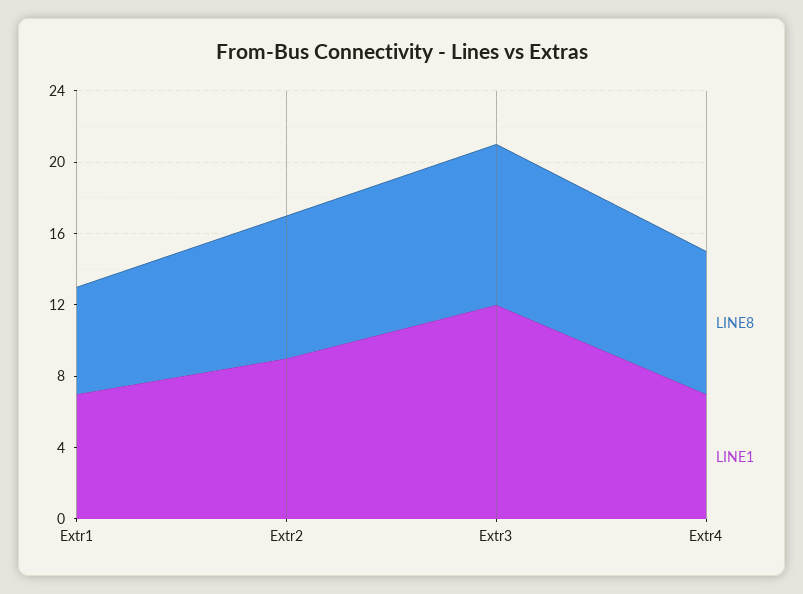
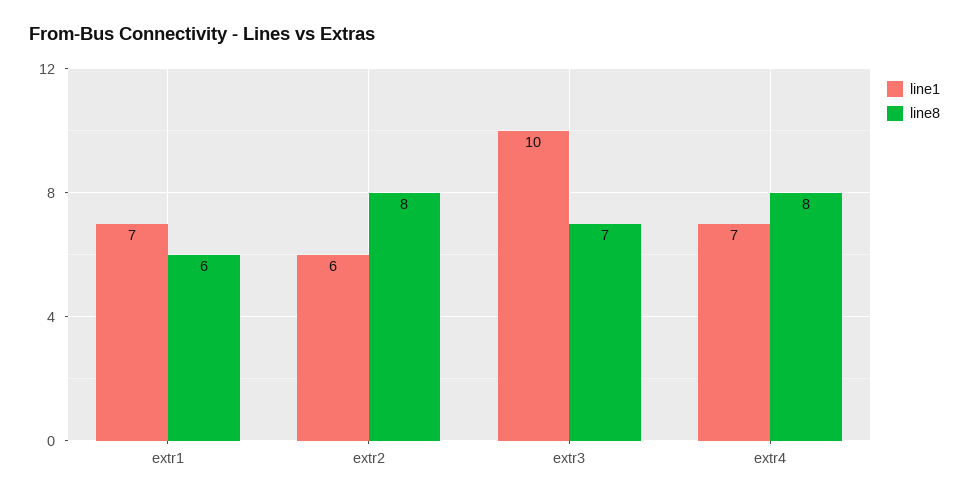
  {
    "LINE8": {
      "Extr1": 6,
      "Extr2": 8,
-     "Extr3": 9,
+     "Extr3": 7,
      "Extr4": 8
    },
    "LINE1": {
      "Extr1": 7,
-     "Extr2": 9,
+     "Extr2": 6,
-     "Extr3": 12,
+     "Extr3": 10,
      "Extr4": 7
    }
  }

